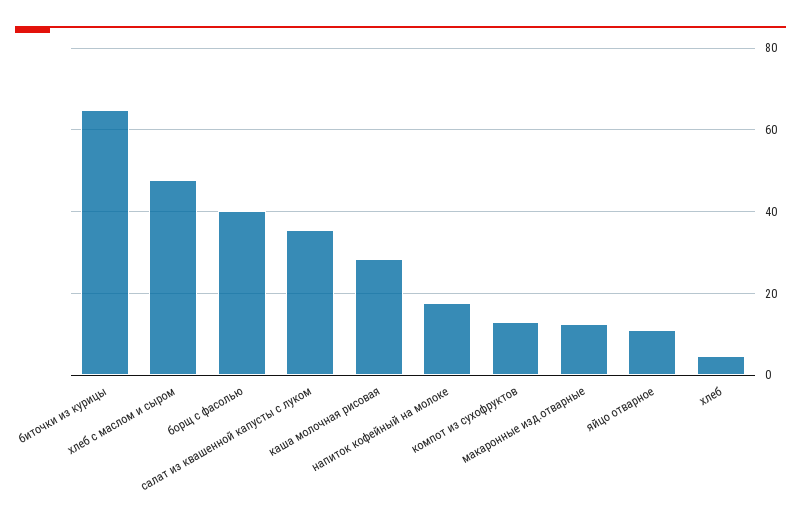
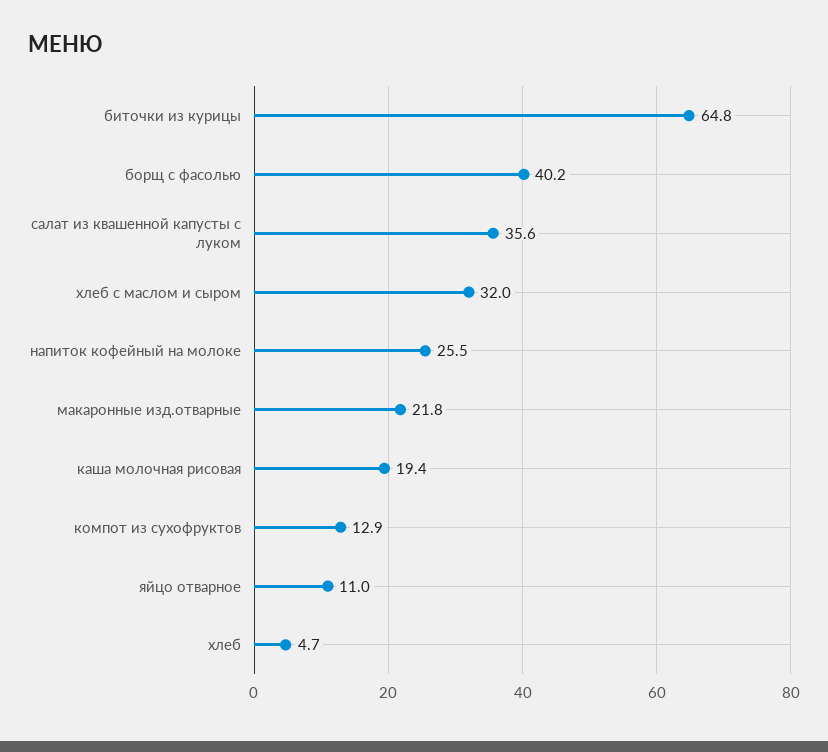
  {
    "биточки из курицы": 64.8,
-   "хлеб с маслом и сыром": 48,
+   "хлеб с маслом и сыром": 32,
    "борщ с фасолью": 40.2,
    "салат из квашенной капусты с луком": 35.6,
-   "каша молочная рисовая": 28,
+   "каша молочная рисовая": 19.4,
-   "напиток кофейный на молоке": 18,
+   "напиток кофейный на молоке": 25.5,
    "компот из сухофруктов": 12.9,
-   "макаронные изд.отварные": 12,
+   "макаронные изд.отварные": 21.8,
    "яйцо отварное": 11,
    "хлеб": 4.7
  }

